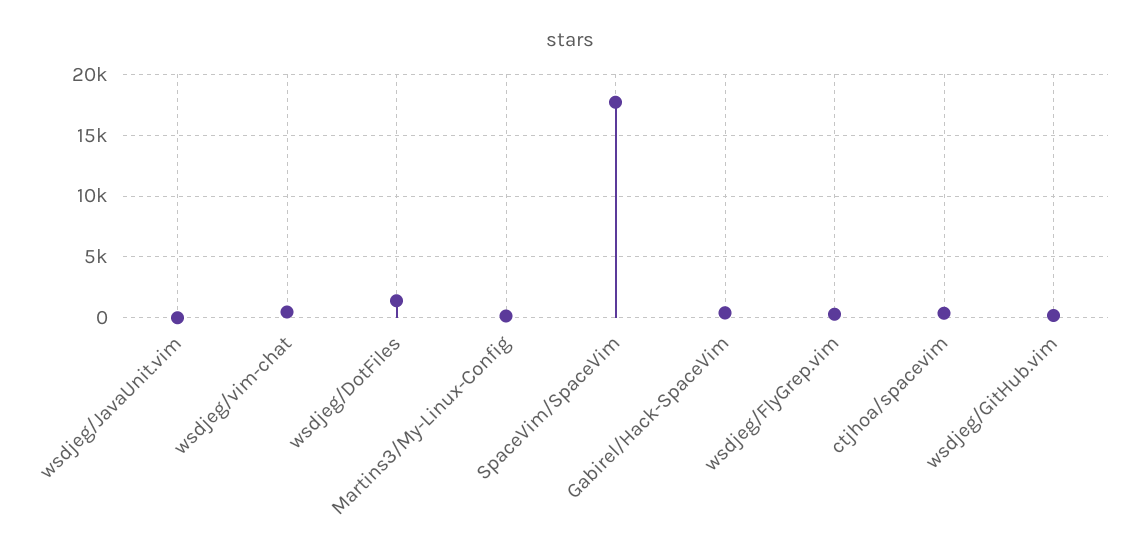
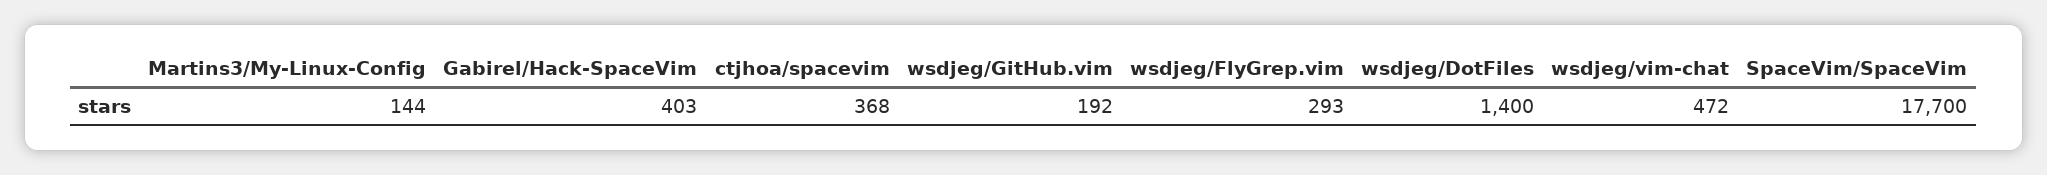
  {
-   "wsdjeg/JavaUnit.vim": 0,
    "wsdjeg/vim-chat": 472,
    "wsdjeg/DotFiles": 1400,
    "Martins3/My-Linux-Config": 144,
    "SpaceVim/SpaceVim": 17700,
    "Gabirel/Hack-SpaceVim": 403,
    "wsdjeg/FlyGrep.vim": 293,
    "ctjhoa/spacevim": 368,
    "wsdjeg/GitHub.vim": 192
  }

